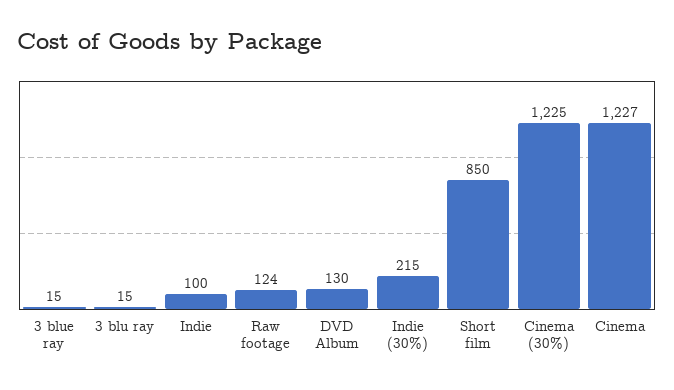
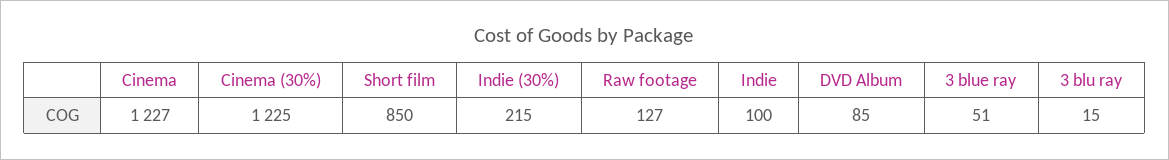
  {
-   "3 blue ray": 15,
+   "3 blue ray": 51,
    "3 blu ray": 15,
    "Indie": 100,
-   "Raw footage": 124,
+   "Raw footage": 127,
-   "DVD Album": 130,
+   "DVD Album": 85,
    "Indie (30%)": 215,
    "Short film": 850,
    "Cinema (30%)": 1225,
    "Cinema": 1227
  }

